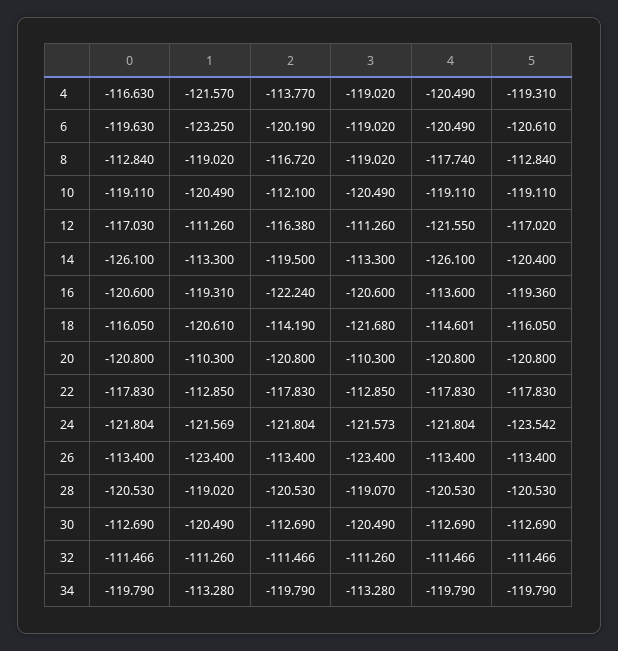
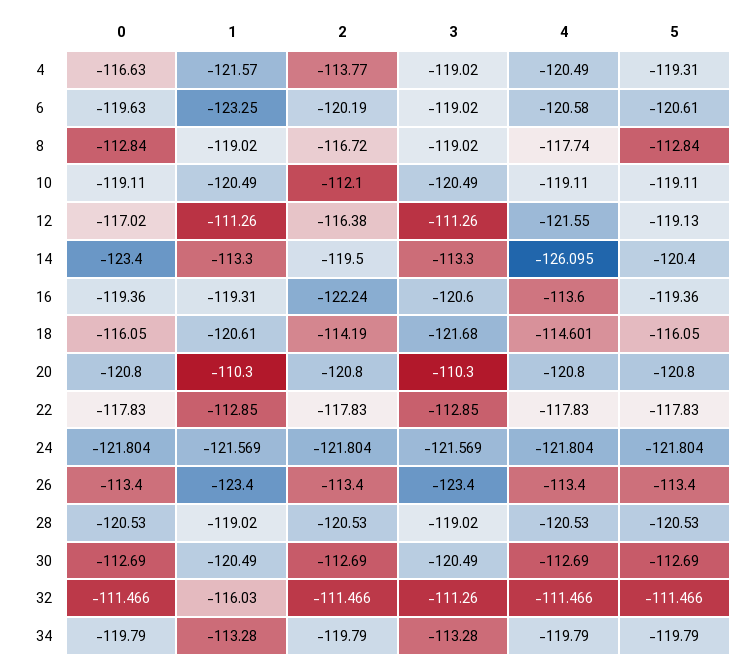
  {
    "0": {
      "4": -116.63,
      "6": -119.63,
      "8": -112.84,
      "10": -119.11,
-     "12": -117.03,
+     "12": -117.02,
-     "14": -126.1,
+     "14": -123.4,
-     "16": -120.6,
+     "16": -119.36,
      "18": -116.05,
      "20": -120.8,
      "22": -117.83,
      "24": -121.804,
      "26": -113.4,
      "28": -120.53,
      "30": -112.69,
      "32": -111.466,
      "34": -119.79
    },
    "1": {
      "4": -121.57,
      "6": -123.25,
      "8": -119.02,
      "10": -120.49,
      "12": -111.26,
      "14": -113.3,
      "16": -119.31,
      "18": -120.61,
      "20": -110.3,
      "22": -112.85,
      "24": -121.569,
      "26": -123.4,
      "28": -119.02,
      "30": -120.49,
-     "32": -111.26,
+     "32": -116.03,
      "34": -113.28
    },
    "2": {
      "4": -113.77,
      "6": -120.19,
      "8": -116.72,
      "10": -112.1,
      "12": -116.38,
      "14": -119.5,
      "16": -122.24,
      "18": -114.19,
      "20": -120.8,
      "22": -117.83,
      "24": -121.804,
      "26": -113.4,
      "28": -120.53,
      "30": -112.69,
      "32": -111.466,
      "34": -119.79
    },
    "3": {
      "4": -119.02,
      "6": -119.02,
      "8": -119.02,
      "10": -120.49,
      "12": -111.26,
      "14": -113.3,
      "16": -120.6,
      "18": -121.68,
      "20": -110.3,
      "22": -112.85,
-     "24": -121.573,
+     "24": -121.569,
      "26": -123.4,
-     "28": -119.07,
+     "28": -119.02,
      "30": -120.49,
      "32": -111.26,
      "34": -113.28
    },
    "4": {
      "4": -120.49,
-     "6": -120.49,
+     "6": -120.58,
      "8": -117.74,
      "10": -119.11,
      "12": -121.55,
-     "14": -126.1,
+     "14": -126.095,
      "16": -113.6,
      "18": -114.601,
      "20": -120.8,
      "22": -117.83,
      "24": -121.804,
      "26": -113.4,
      "28": -120.53,
      "30": -112.69,
      "32": -111.466,
      "34": -119.79
    },
    "5": {
      "4": -119.31,
      "6": -120.61,
      "8": -112.84,
      "10": -119.11,
-     "12": -117.02,
+     "12": -119.13,
      "14": -120.4,
      "16": -119.36,
      "18": -116.05,
      "20": -120.8,
      "22": -117.83,
-     "24": -123.542,
+     "24": -121.804,
      "26": -113.4,
      "28": -120.53,
      "30": -112.69,
      "32": -111.466,
      "34": -119.79
    }
  }

